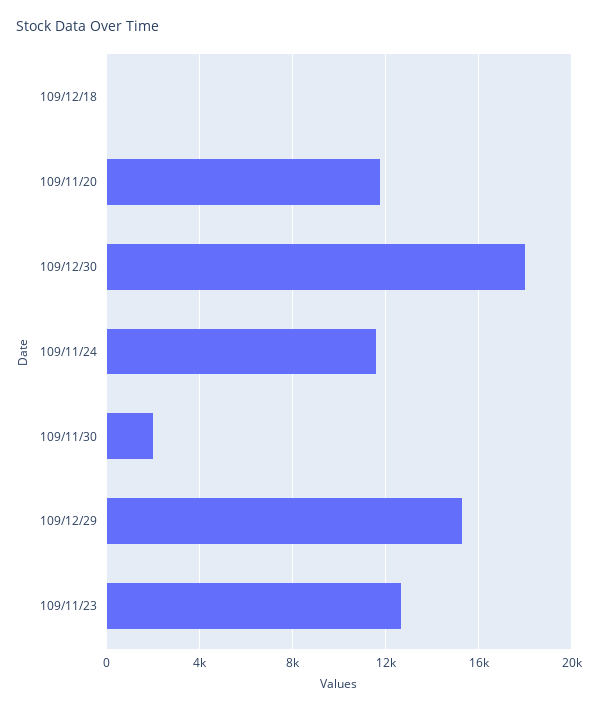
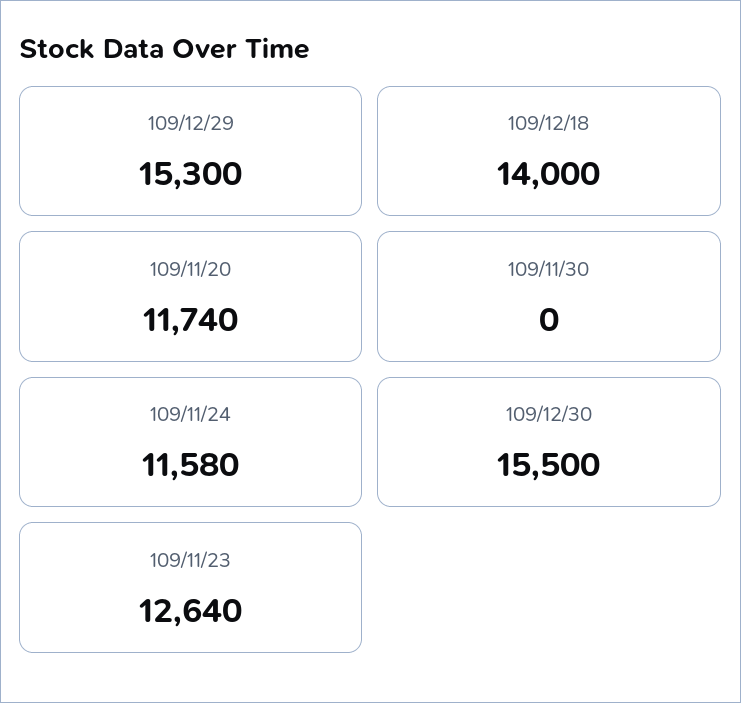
  {
-   "109/12/18": 0,
+   "109/12/18": 14000,
    "109/11/20": 11740,
-   "109/12/30": 18000,
+   "109/12/30": 15500,
    "109/11/24": 11580,
-   "109/11/30": 2000,
+   "109/11/30": 0,
    "109/12/29": 15300,
    "109/11/23": 12640
  }

